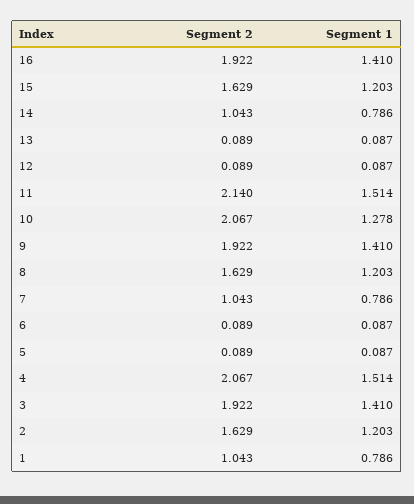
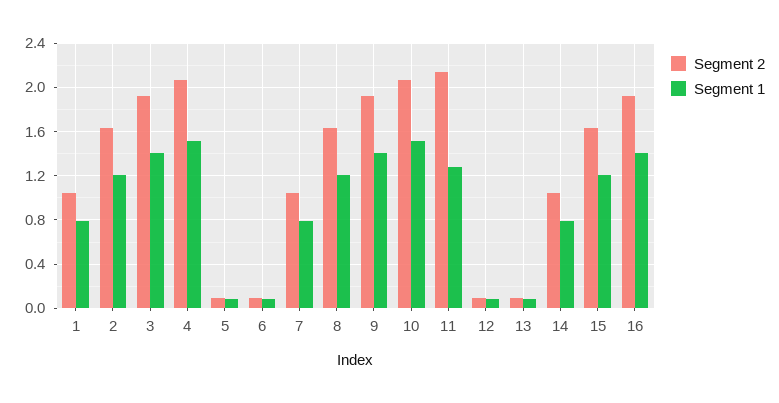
  {
    "Segment 2": {
      "16": 1.922,
      "15": 1.629,
      "14": 1.043,
      "13": 0.089,
      "12": 0.089,
      "11": 2.14,
      "10": 2.067,
      "9": 1.922,
      "8": 1.629,
      "7": 1.043,
      "6": 0.089,
      "5": 0.089,
      "4": 2.067,
      "3": 1.922,
      "2": 1.629,
      "1": 1.043
    },
    "Segment 1": {
      "16": 1.41,
      "15": 1.203,
      "14": 0.786,
      "13": 0.087,
      "12": 0.087,
-     "11": 1.514,
+     "11": 1.3,
-     "10": 1.278,
+     "10": 1.5,
      "9": 1.41,
      "8": 1.203,
      "7": 0.786,
      "6": 0.087,
      "5": 0.087,
      "4": 1.514,
      "3": 1.41,
      "2": 1.203,
      "1": 0.786
    }
  }

